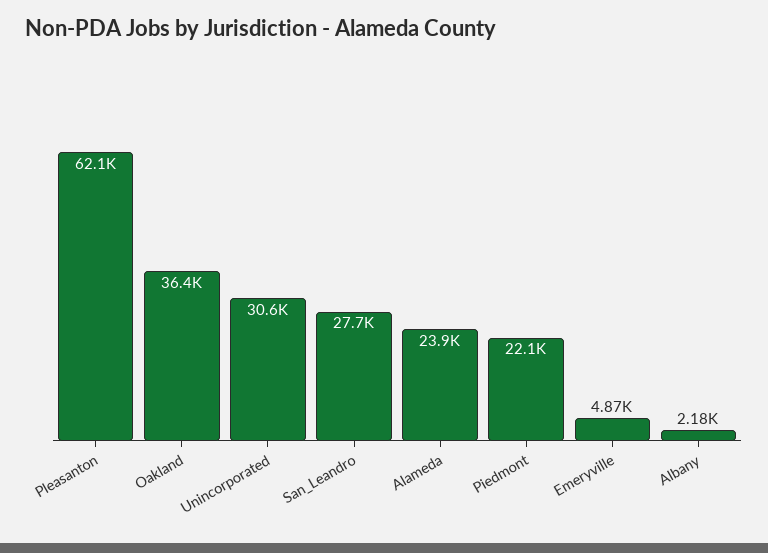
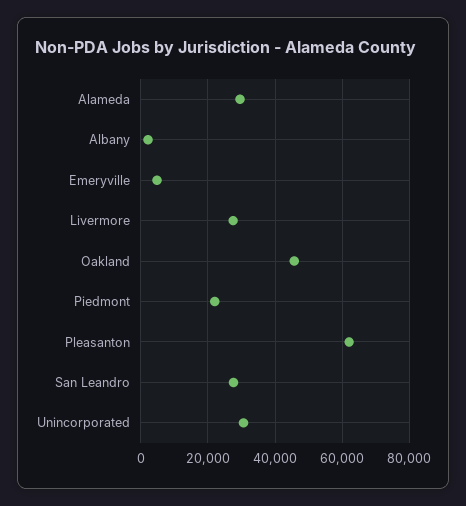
  {
    "Pleasanton": 62100,
-   "Oakland": 36400,
+   "Oakland": 46000,
    "Unincorporated": 30600,
    "San_Leandro": 27700,
-   "Alameda": 23900,
+   "Alameda": 30000,
    "Piedmont": 22100,
    "Emeryville": 4870,
-   "Albany": 2180
+   "Albany": 2180,
+   "Livermore": 28000
  }

